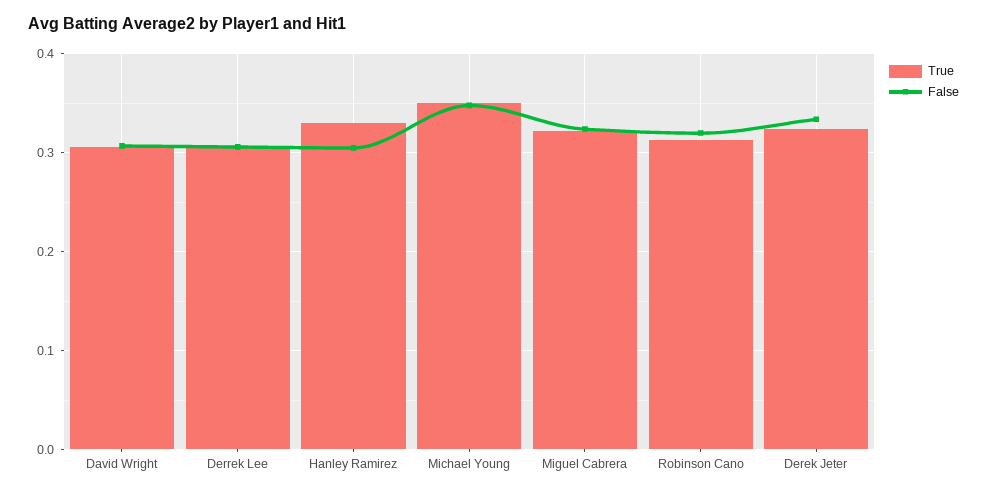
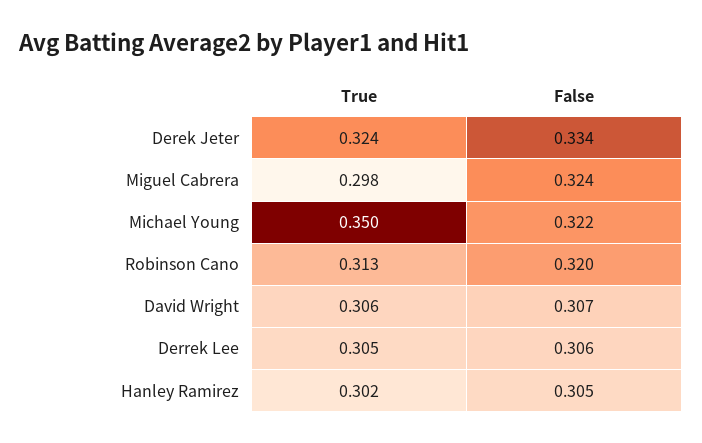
  {
    "True": {
      "David Wright": 0.306,
      "Derrek Lee": 0.305,
-     "Hanley Ramirez": 0.33,
+     "Hanley Ramirez": 0.302,
      "Michael Young": 0.35,
-     "Miguel Cabrera": 0.32,
+     "Miguel Cabrera": 0.298,
      "Robinson Cano": 0.313,
      "Derek Jeter": 0.324
    },
    "False": {
      "David Wright": 0.307,
      "Derrek Lee": 0.306,
      "Hanley Ramirez": 0.305,
-     "Michael Young": 0.35,
+     "Michael Young": 0.322,
      "Miguel Cabrera": 0.324,
      "Robinson Cano": 0.32,
      "Derek Jeter": 0.334
    }
  }

